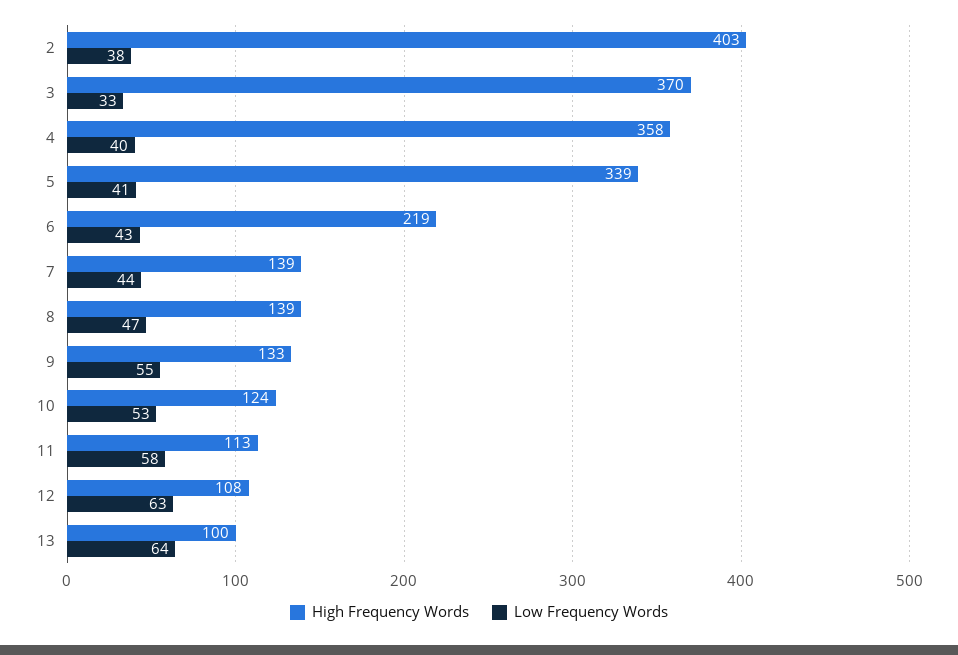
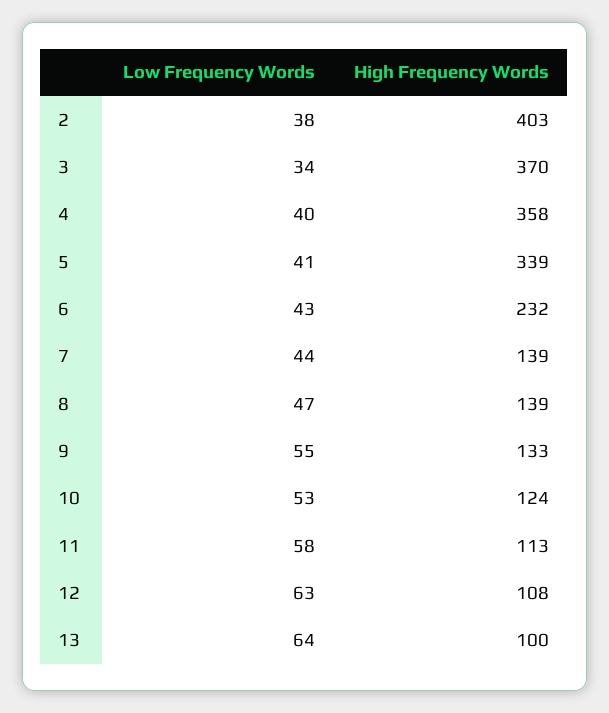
  {
    "High Frequency Words": {
      "2": 403,
      "3": 370,
      "4": 358,
      "5": 339,
-     "6": 219,
+     "6": 232,
      "7": 139,
      "8": 139,
      "9": 133,
      "10": 124,
      "11": 113,
      "12": 108,
      "13": 100
    },
    "Low Frequency Words": {
      "2": 38,
-     "3": 33,
+     "3": 34,
      "4": 40,
      "5": 41,
      "6": 43,
      "7": 44,
      "8": 47,
      "9": 55,
      "10": 53,
      "11": 58,
      "12": 63,
      "13": 64
    }
  }

